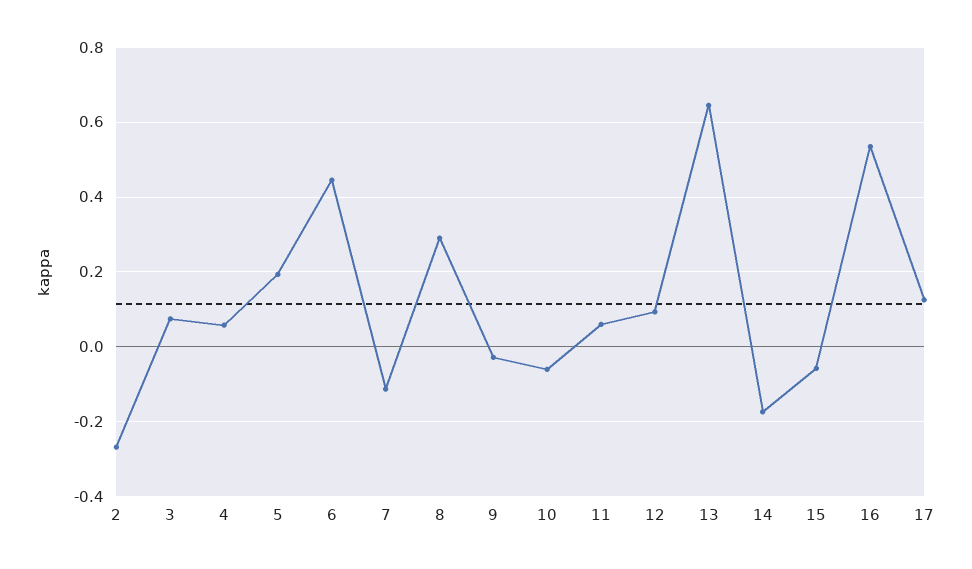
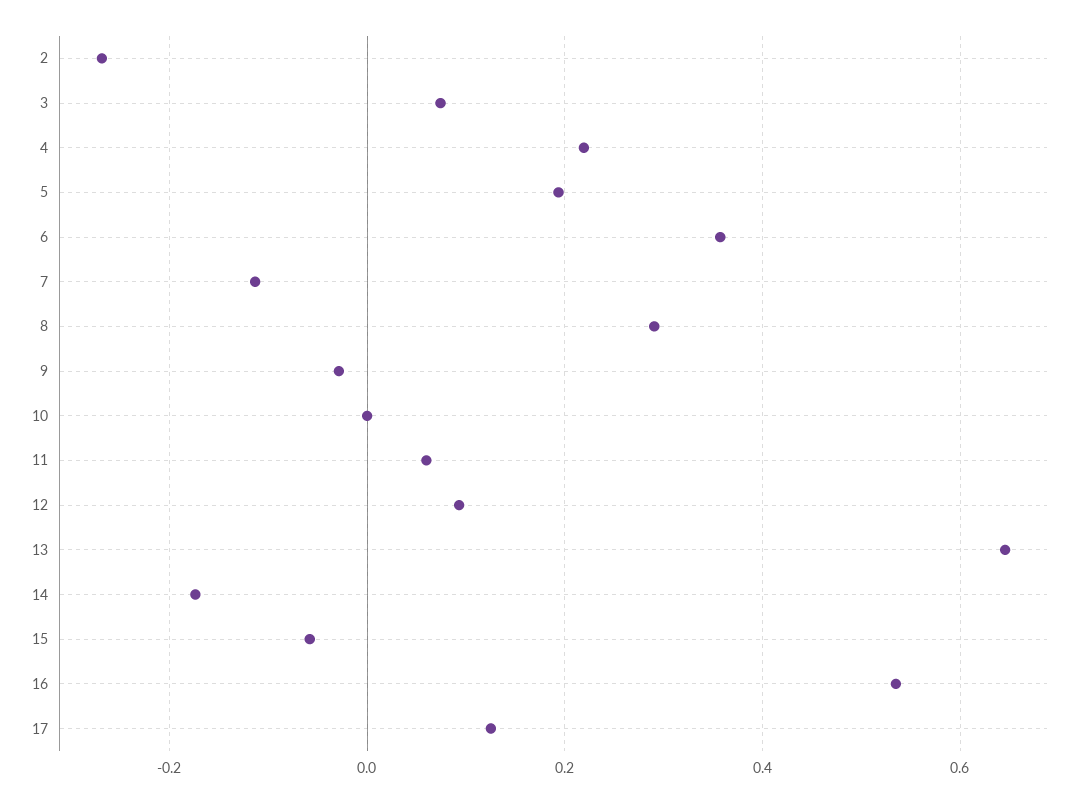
  {
    "2": -0.26,
    "3": 0.08,
-   "4": 0.06,
+   "4": 0.22,
    "5": 0.2,
-   "6": 0.44,
+   "6": 0.36,
    "7": -0.12,
    "8": 0.3,
    "9": -0.02,
-   "10": -0.06,
+   "10": 0,
    "11": 0.06,
    "12": 0.1,
    "13": 0.64,
    "14": -0.18,
    "15": -0.06,
    "16": 0.54,
    "17": 0.12
  }

